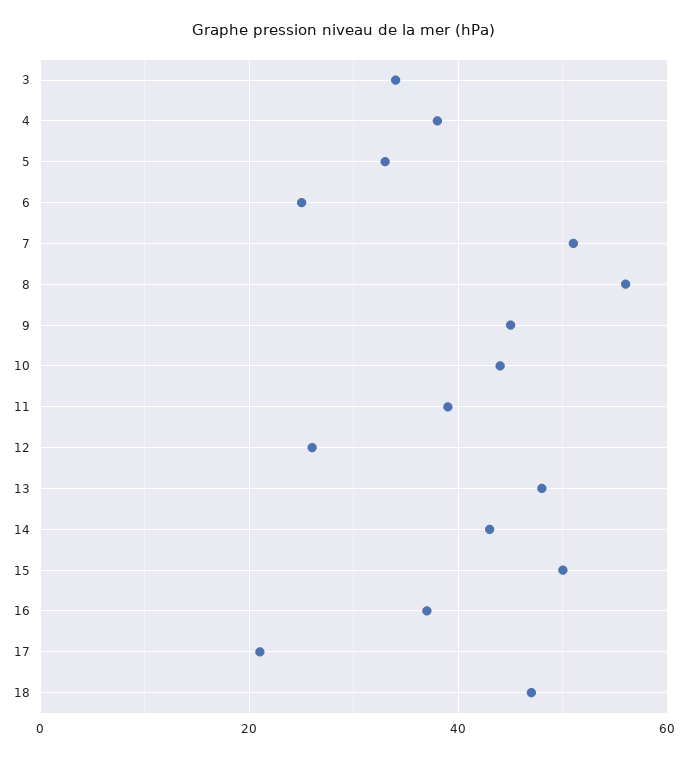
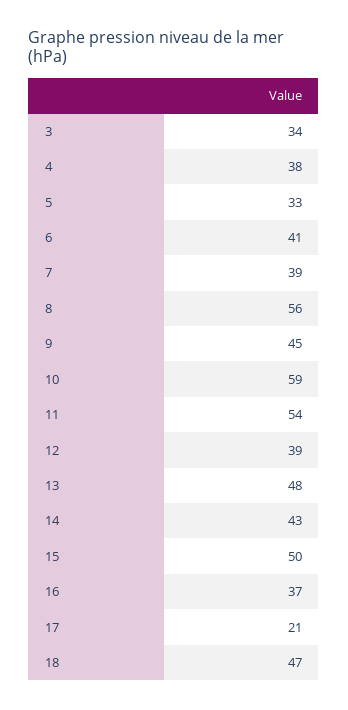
  {
    "3": 34,
    "4": 38,
    "5": 33,
-   "6": 25,
+   "6": 41,
-   "7": 50,
+   "7": 39,
    "8": 56,
    "9": 45,
-   "10": 45,
+   "10": 59,
-   "11": 40,
+   "11": 54,
-   "12": 25,
+   "12": 39,
    "13": 48,
    "14": 43,
    "15": 50,
    "16": 37,
    "17": 21,
    "18": 47
  }

